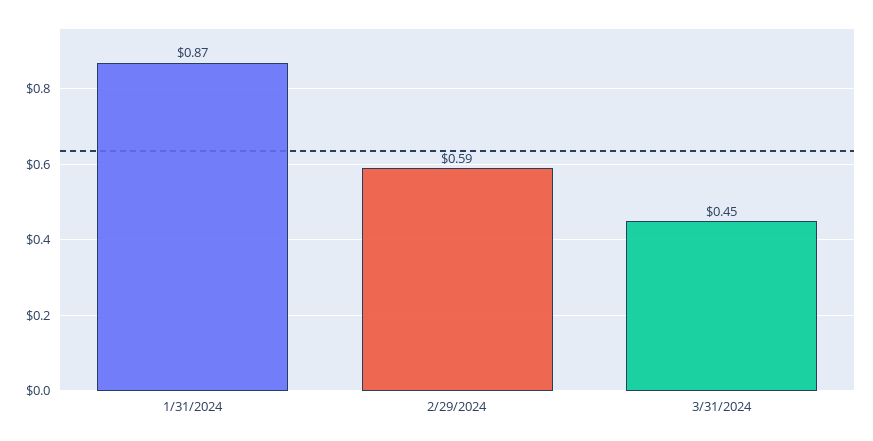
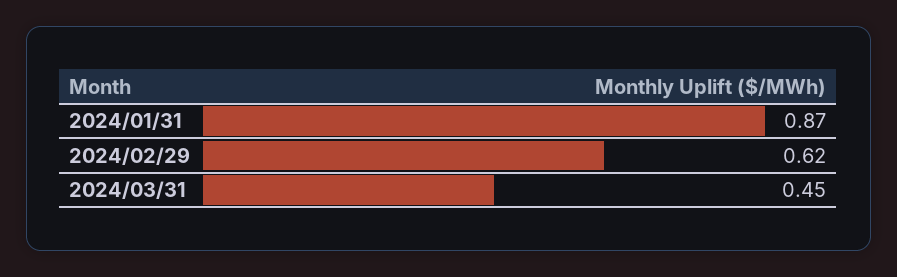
  {
    "1/31/2024": 0.87,
-   "2/29/2024": 0.59,
+   "2/29/2024": 0.62,
    "3/31/2024": 0.45
  }

